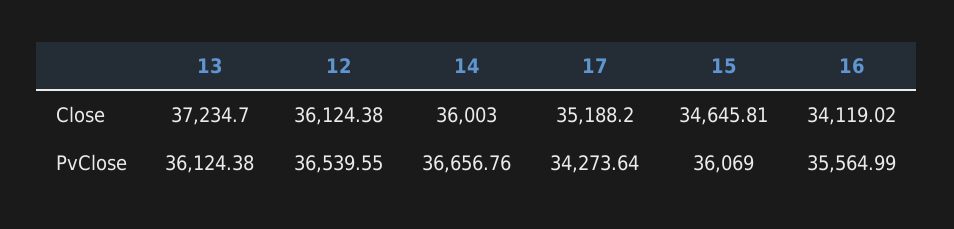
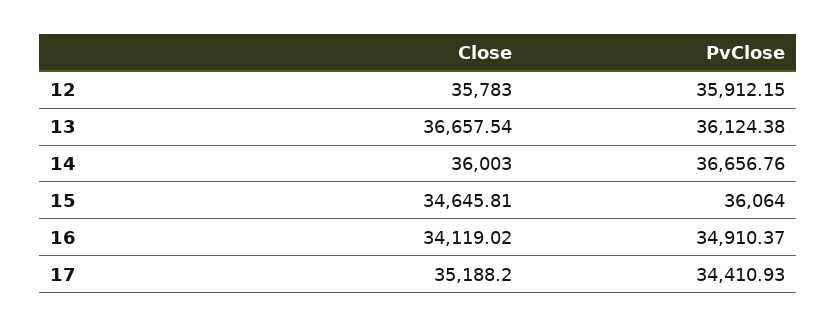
  {
    "13": {
-     "Close": 37234.7,
+     "Close": 36657.54,
      "PvClose": 36124.38
    },
    "12": {
-     "Close": 36124.38,
+     "Close": 35783,
-     "PvClose": 36539.55
+     "PvClose": 35912.15
    },
    "14": {
      "Close": 36003,
      "PvClose": 36656.76
    },
    "17": {
      "Close": 35188.2,
-     "PvClose": 34273.64
+     "PvClose": 34410.93
    },
    "15": {
      "Close": 34645.81,
-     "PvClose": 36069
+     "PvClose": 36064
    },
    "16": {
      "Close": 34119.02,
-     "PvClose": 35564.99
+     "PvClose": 34910.37
    }
  }

